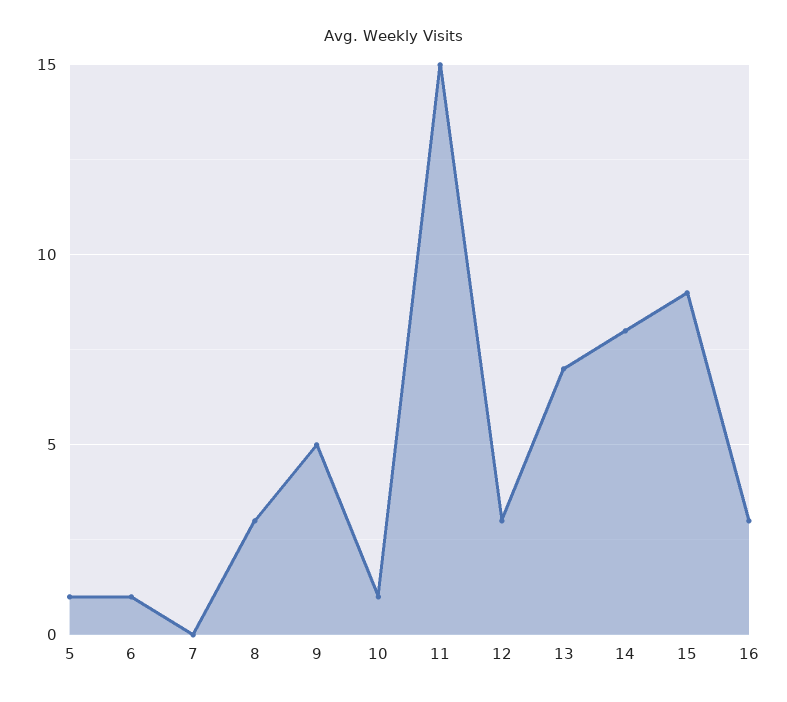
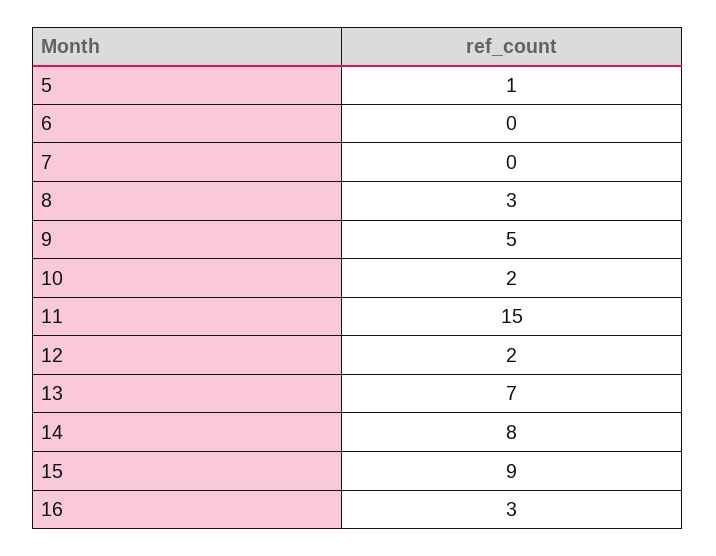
  {
    "5": 1,
-   "6": 1,
+   "6": 0,
    "7": 0,
    "8": 3,
    "9": 5,
-   "10": 1,
+   "10": 2,
    "11": 15,
-   "12": 3,
+   "12": 2,
    "13": 7,
    "14": 8,
    "15": 9,
    "16": 3
  }

